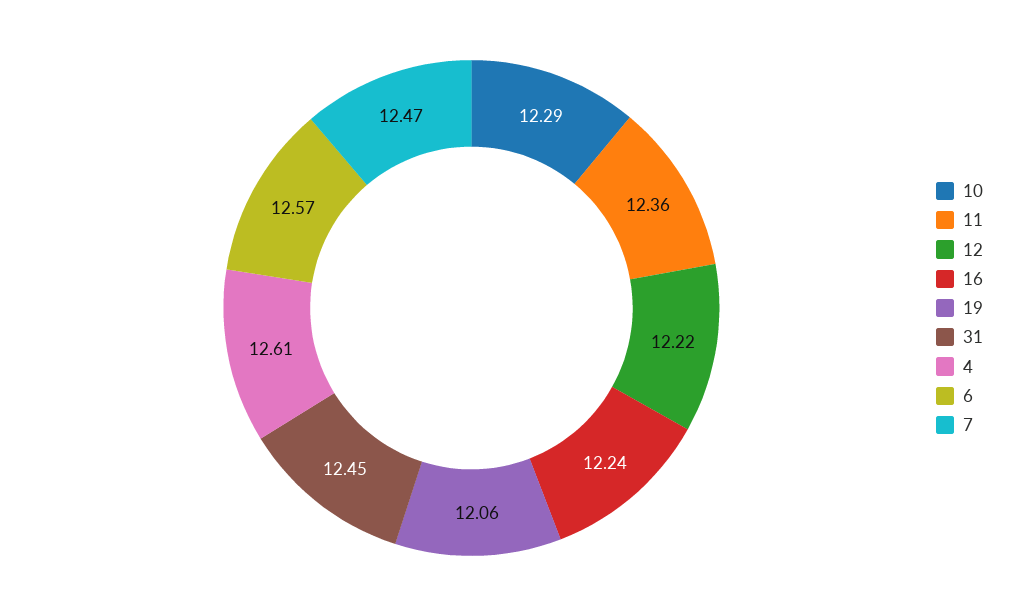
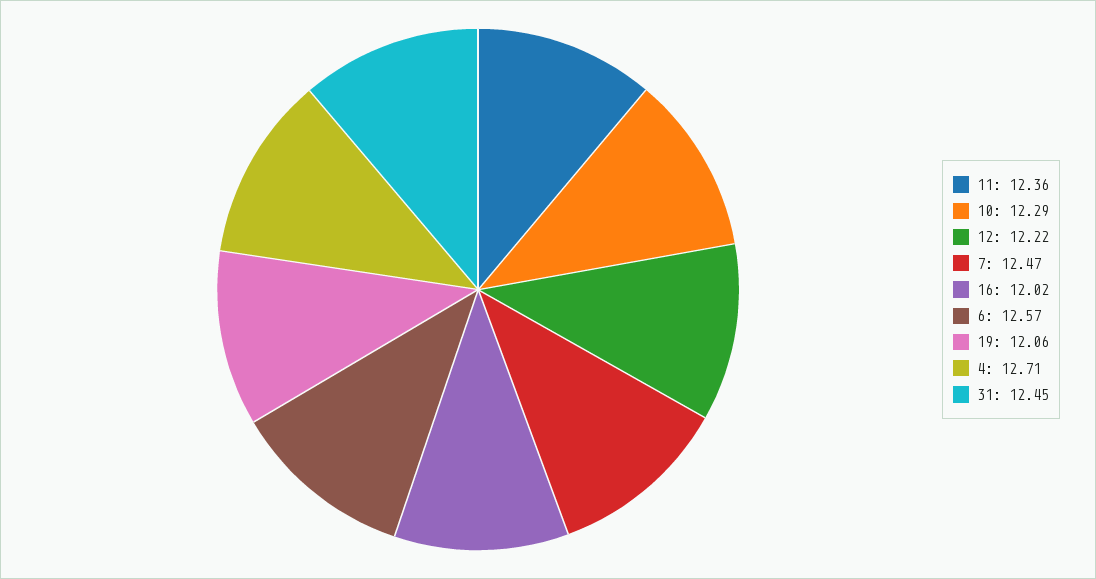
  {
    "10": 12.29,
    "11": 12.36,
    "12": 12.22,
-   "16": 12.24,
+   "16": 12.02,
    "19": 12.06,
    "31": 12.45,
-   "4": 12.61,
+   "4": 12.71,
    "6": 12.57,
    "7": 12.47
  }

